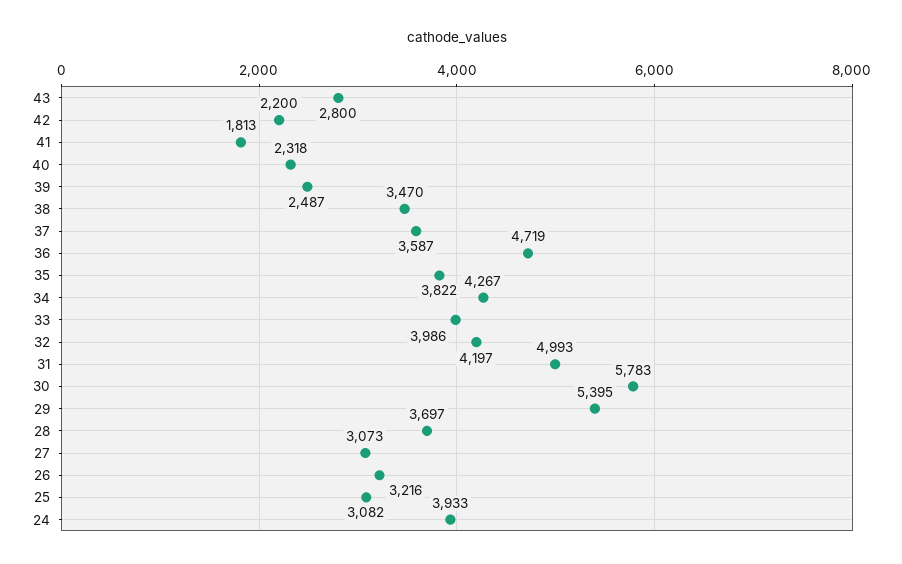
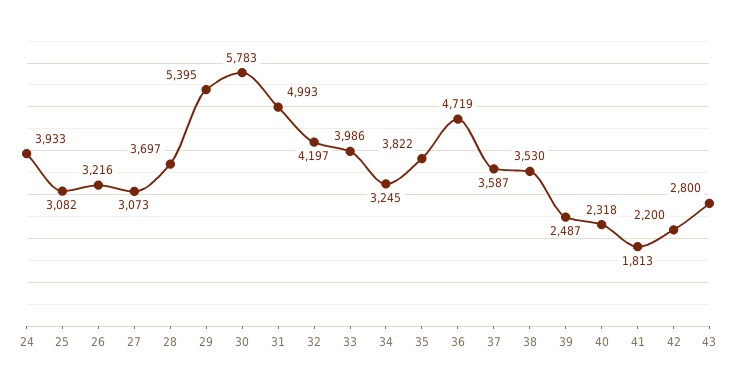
  {
    "43": 2800,
    "42": 2200,
    "41": 1813,
    "40": 2318,
    "39": 2487,
-   "38": 3470,
+   "38": 3530,
    "37": 3587,
    "36": 4719,
    "35": 3822,
-   "34": 4267,
+   "34": 3245,
    "33": 3986,
    "32": 4197,
    "31": 4993,
    "30": 5783,
    "29": 5395,
    "28": 3697,
    "27": 3073,
    "26": 3216,
    "25": 3082,
    "24": 3933
  }

